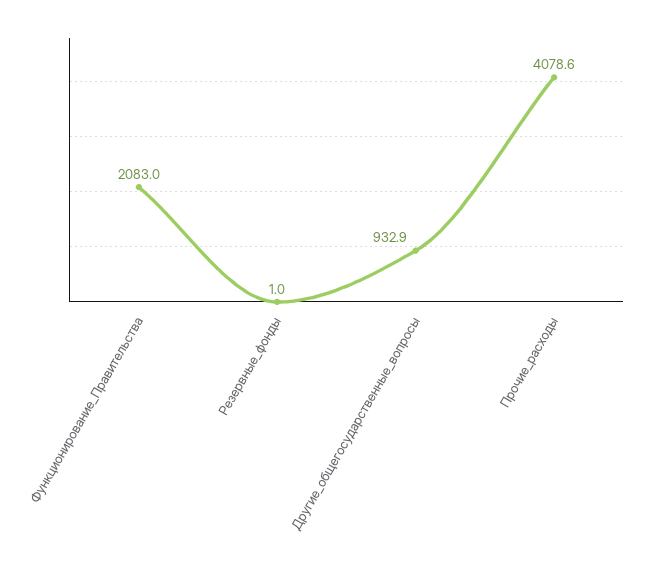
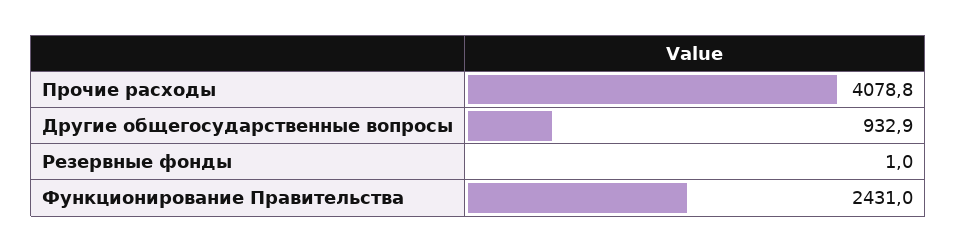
  {
-   "Функционирование_Правительства": 2083,
+   "Функционирование_Правительства": 2431,
    "Резервные_фонды": 1,
    "Другие_общегосударственные_вопросы": 932.9,
-   "Прочие_расходы": 4078.6
+   "Прочие_расходы": 4078.8
  }

